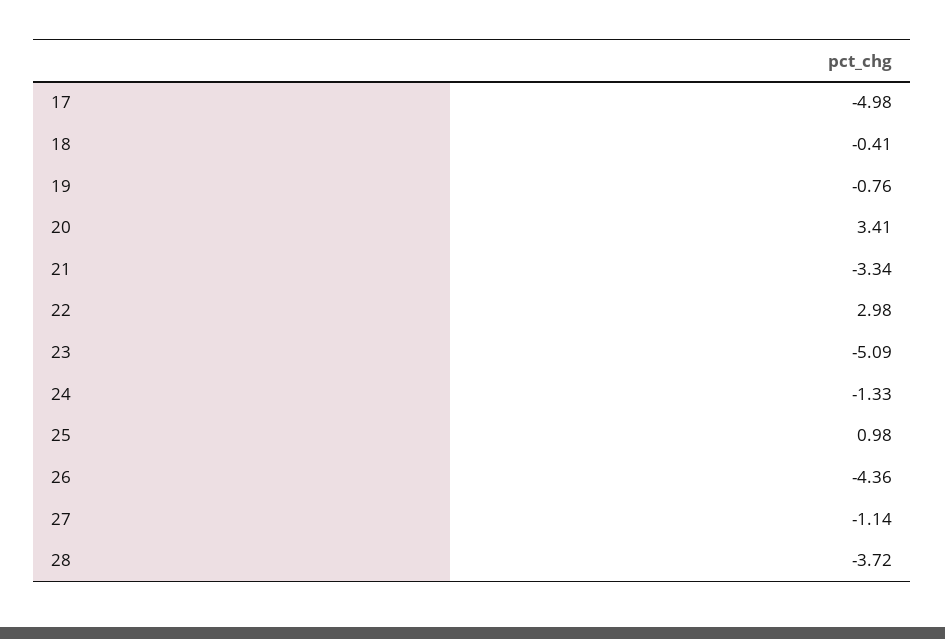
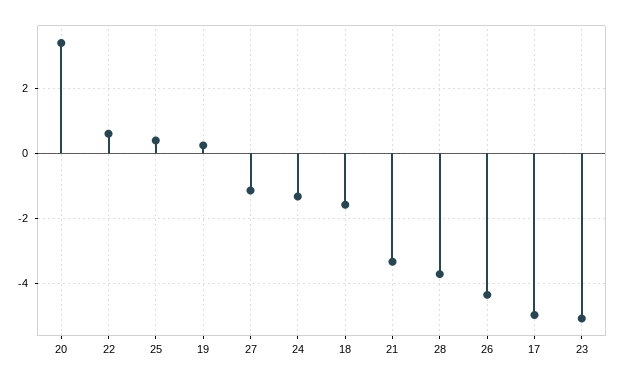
  {
    "17": -4.98,
-   "18": -0.41,
+   "18": -1.6,
-   "19": -0.76,
+   "19": 0.2,
    "20": 3.41,
    "21": -3.34,
-   "22": 2.98,
+   "22": 0.6,
    "23": -5.09,
    "24": -1.33,
-   "25": 0.98,
+   "25": 0.4,
    "26": -4.36,
    "27": -1.14,
    "28": -3.72
  }

